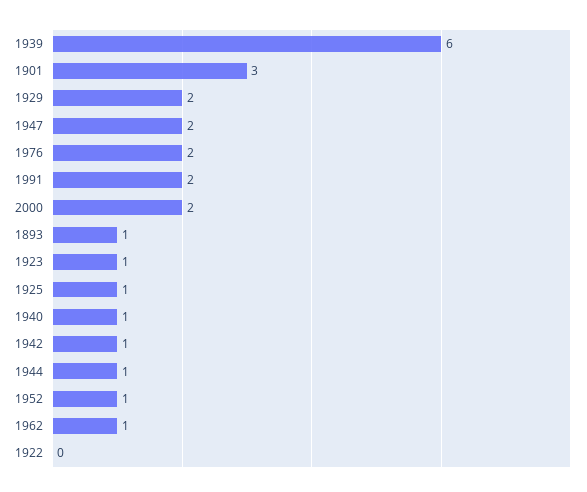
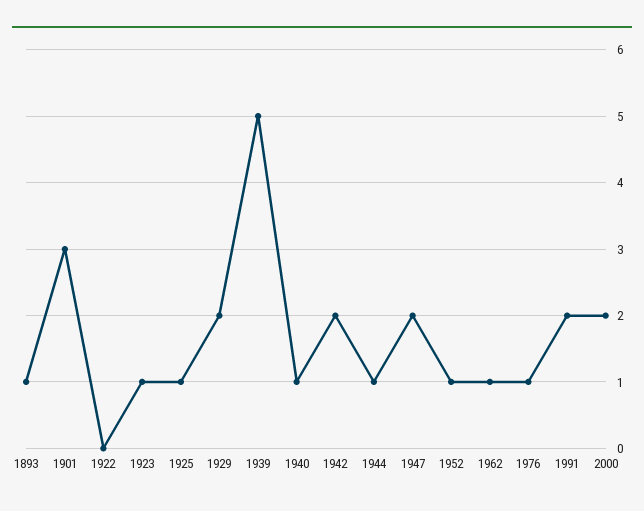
  {
-   "1939": 6,
+   "1939": 5,
    "1901": 3,
    "1929": 2,
    "1947": 2,
-   "1976": 2,
+   "1976": 1,
    "1991": 2,
    "2000": 2,
    "1893": 1,
    "1923": 1,
    "1925": 1,
    "1940": 1,
-   "1942": 1,
+   "1942": 2,
    "1944": 1,
    "1952": 1,
    "1962": 1,
    "1922": 0
  }

